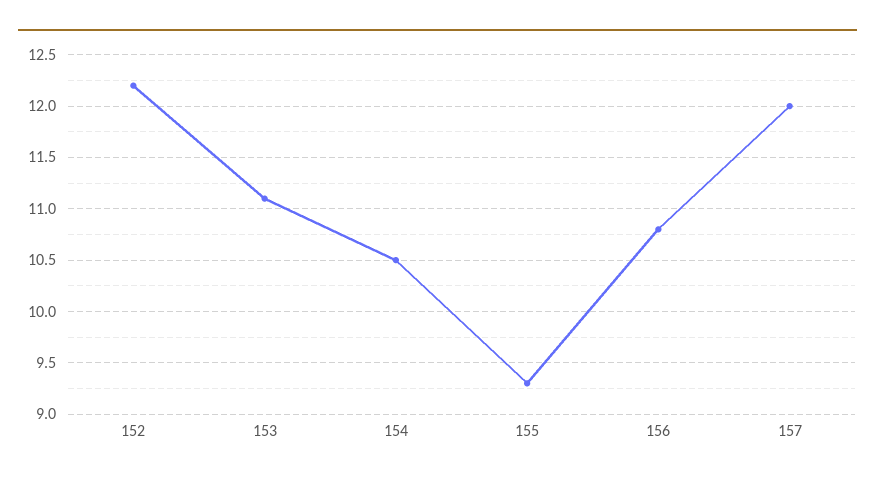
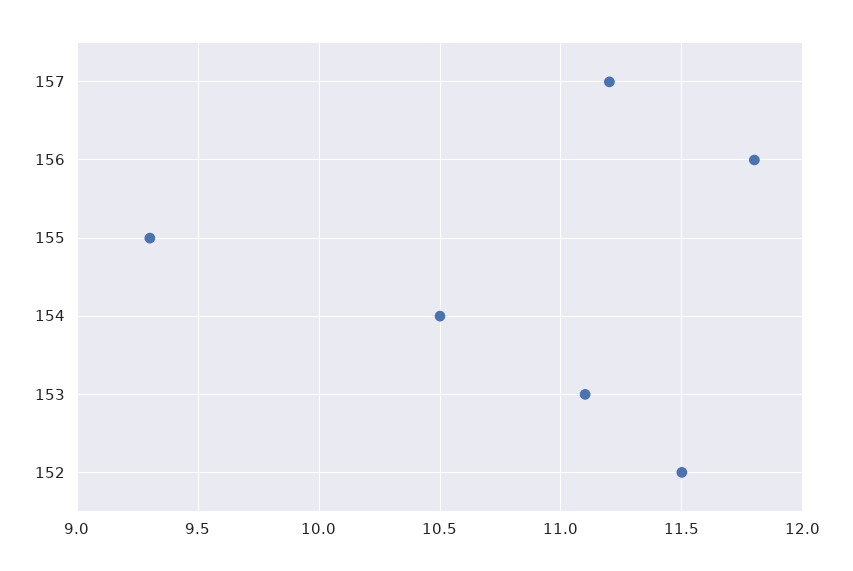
  {
-   "152": 12.2,
+   "152": 11.5,
    "153": 11.1,
    "154": 10.5,
    "155": 9.3,
-   "156": 10.8,
+   "156": 11.8,
-   "157": 12
+   "157": 11.2
  }

